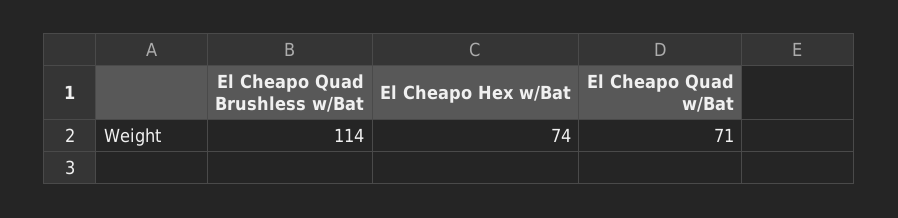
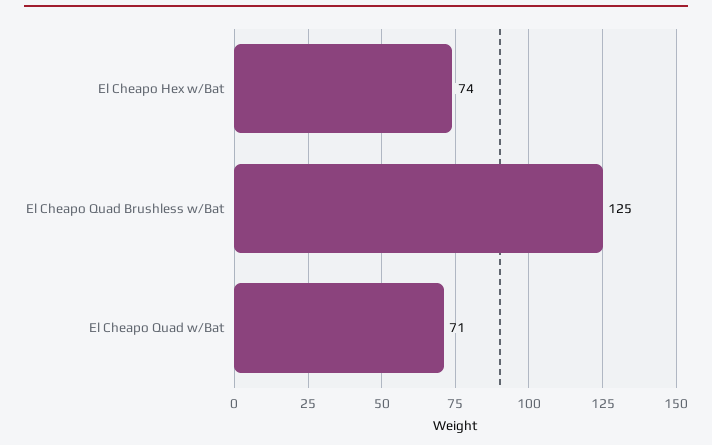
  {
-   "El Cheapo Quad Brushless w/Bat": 114,
+   "El Cheapo Quad Brushless w/Bat": 125,
    "El Cheapo Hex w/Bat": 74,
    "El Cheapo Quad w/Bat": 71
  }

